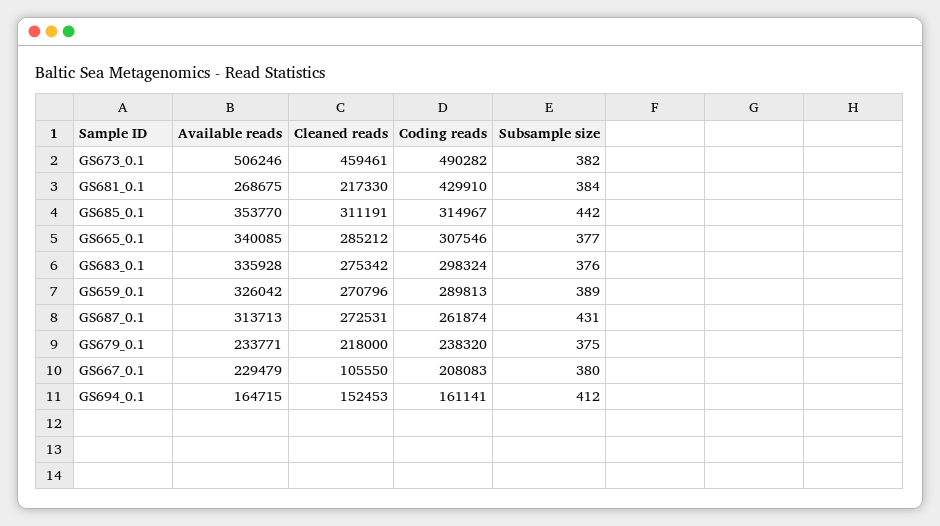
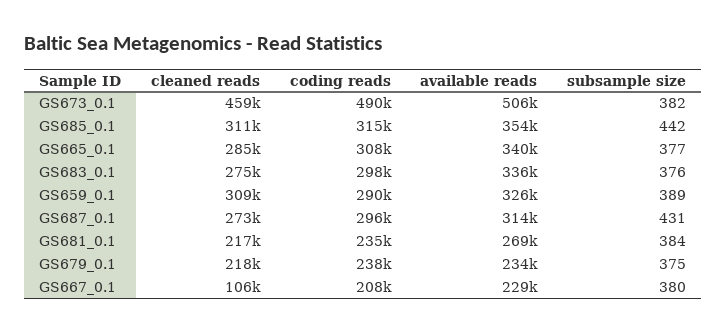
  {
    "Available reads": {
      "GS673_0.1": 506246,
      "GS681_0.1": 268675,
      "GS685_0.1": 353770,
      "GS665_0.1": 340085,
      "GS683_0.1": 335928,
      "GS659_0.1": 326042,
      "GS687_0.1": 313713,
      "GS679_0.1": 233771,
-     "GS667_0.1": 229479,
+     "GS667_0.1": 229479
-     "GS694_0.1": 164715
    },
    "Cleaned reads": {
      "GS673_0.1": 459461,
      "GS681_0.1": 217330,
      "GS685_0.1": 311191,
      "GS665_0.1": 285212,
      "GS683_0.1": 275342,
-     "GS659_0.1": 270796,
+     "GS659_0.1": 309000,
      "GS687_0.1": 272531,
      "GS679_0.1": 218000,
-     "GS667_0.1": 105550,
+     "GS667_0.1": 105550
-     "GS694_0.1": 152453
    },
    "Coding reads": {
      "GS673_0.1": 490282,
-     "GS681_0.1": 429910,
+     "GS681_0.1": 235000,
      "GS685_0.1": 314967,
      "GS665_0.1": 307546,
      "GS683_0.1": 298324,
      "GS659_0.1": 289813,
-     "GS687_0.1": 261874,
+     "GS687_0.1": 296000,
      "GS679_0.1": 238320,
-     "GS667_0.1": 208083,
+     "GS667_0.1": 208083
-     "GS694_0.1": 161141
    },
    "Subsample size": {
      "GS673_0.1": 382,
      "GS681_0.1": 384,
      "GS685_0.1": 442,
      "GS665_0.1": 377,
      "GS683_0.1": 376,
      "GS659_0.1": 389,
      "GS687_0.1": 431,
      "GS679_0.1": 375,
-     "GS667_0.1": 380,
+     "GS667_0.1": 380
-     "GS694_0.1": 412
    }
  }

